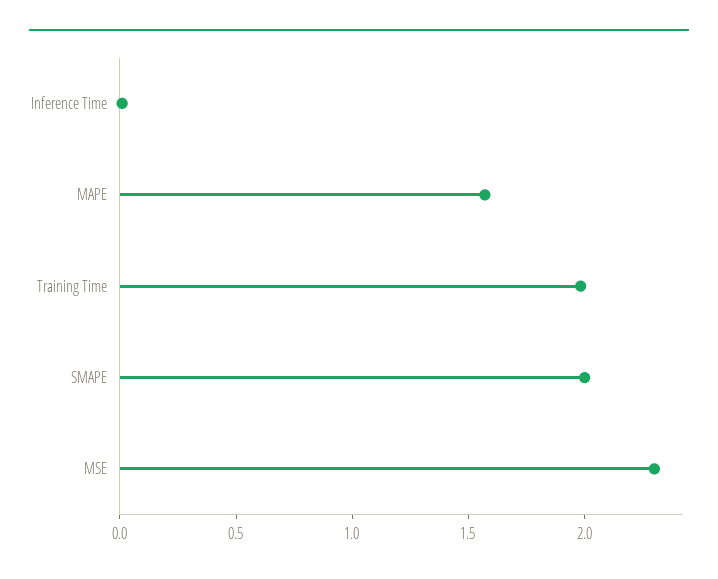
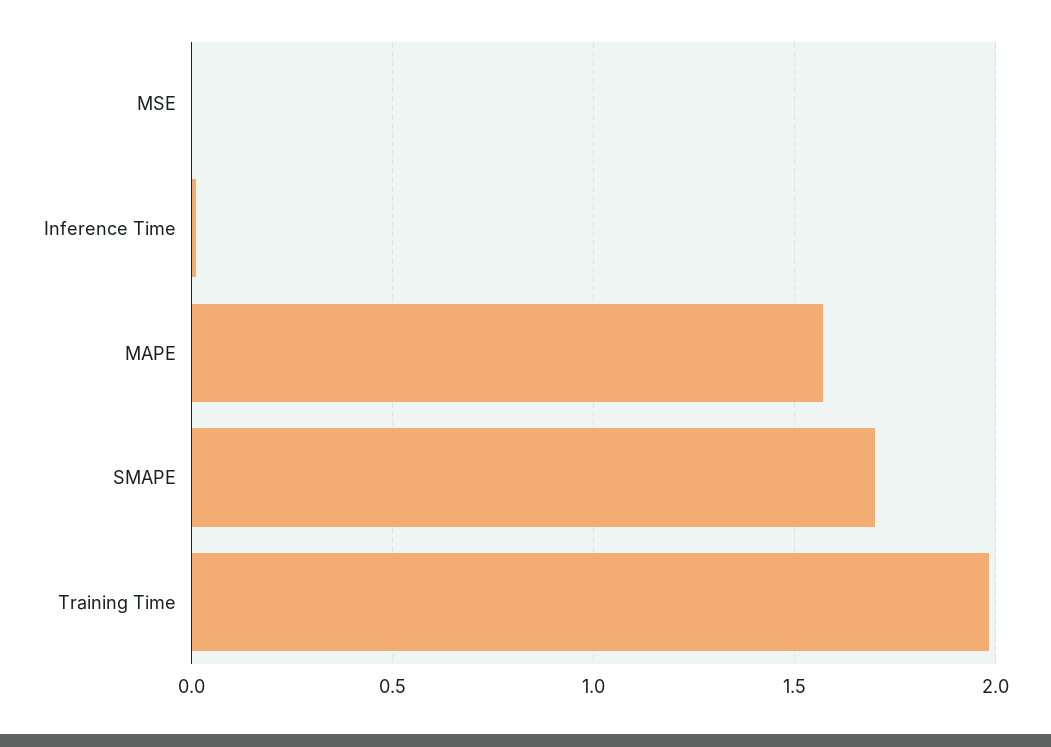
  {
    "Inference Time": 0,
    "MAPE": 1.55,
    "Training Time": 2,
-   "SMAPE": 2,
+   "SMAPE": 1.7,
-   "MSE": 2.3
+   "MSE": 0
  }

